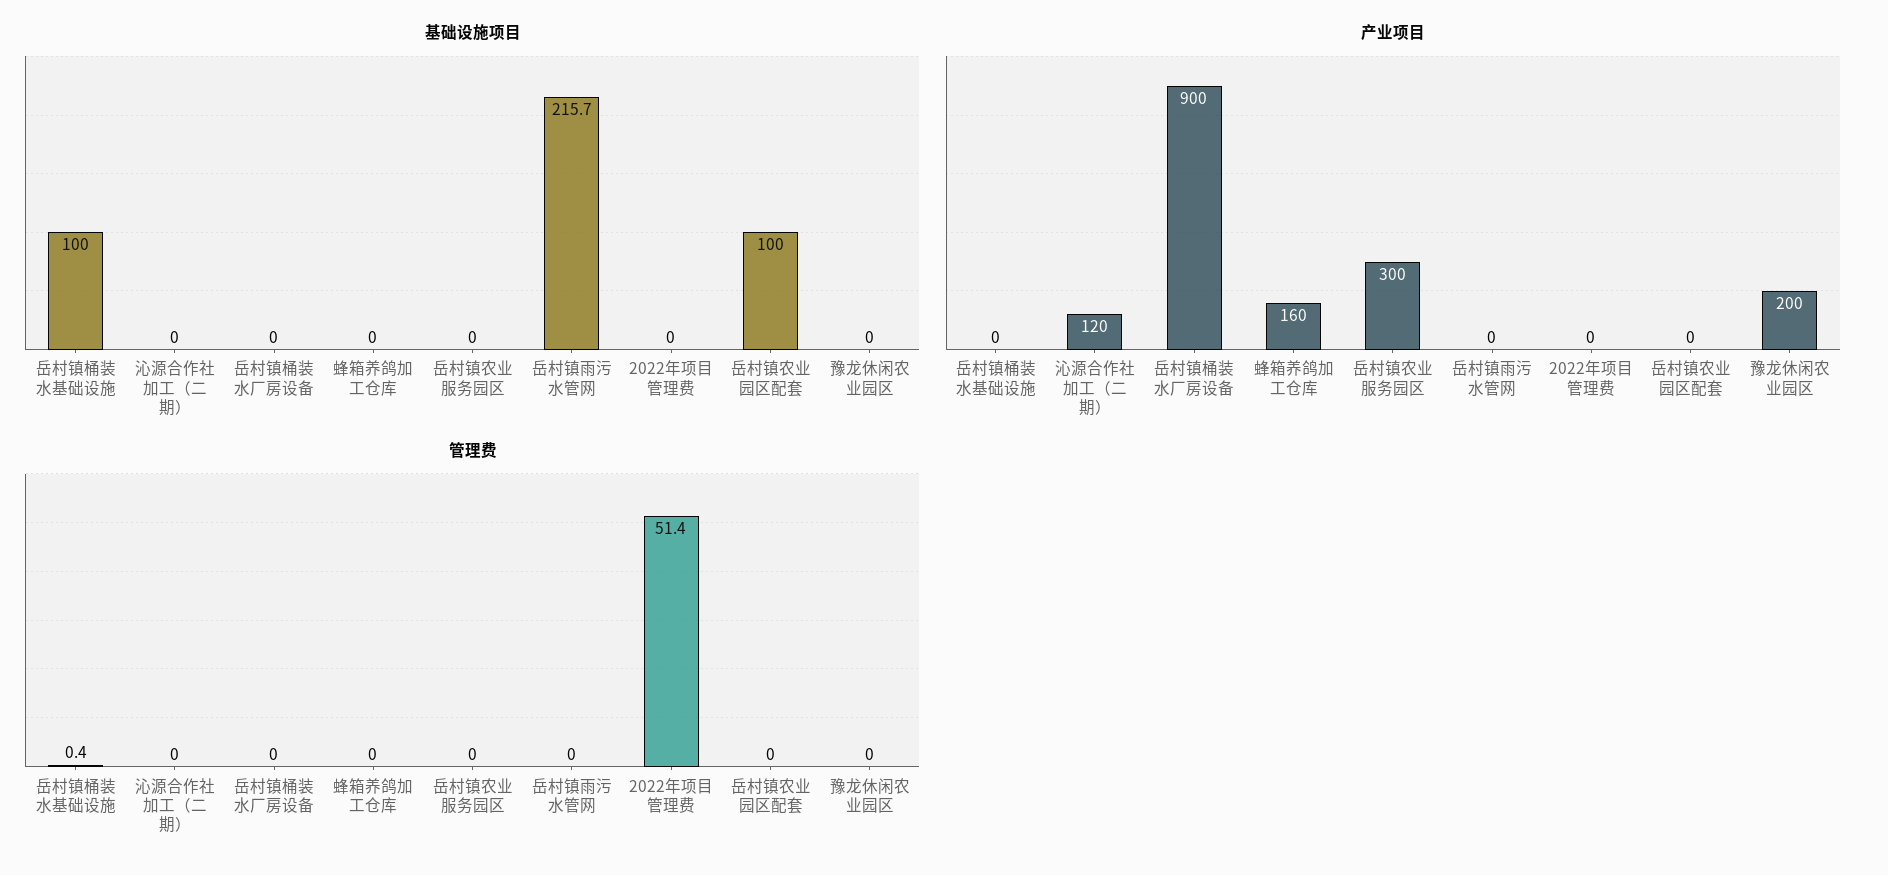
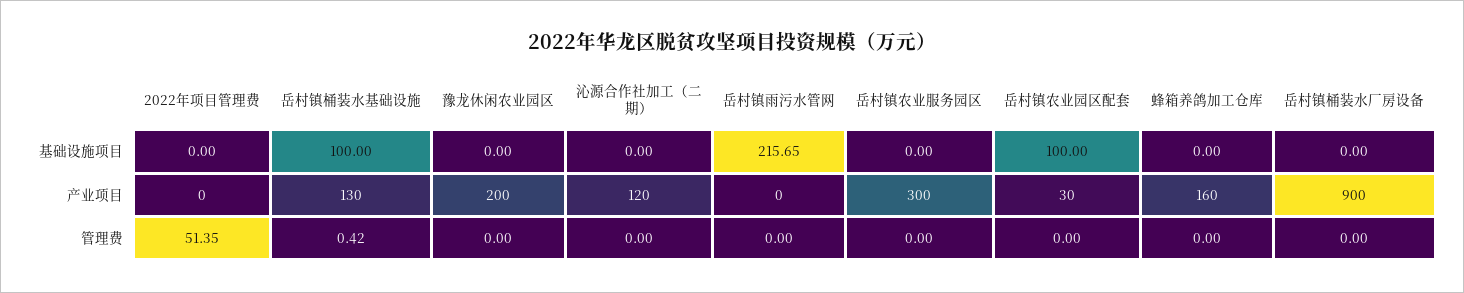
  {
    "基础设施项目": {
      "岳村镇桶装水基础设施": 100,
      "沁源合作社加工（二期）": 0,
      "岳村镇桶装水厂房设备": 0,
      "蜂箱养鸽加工仓库": 0,
      "岳村镇农业服务园区": 0,
      "岳村镇雨污水管网": 215.65,
      "2022年项目管理费": 0,
      "岳村镇农业园区配套": 100,
      "豫龙休闲农业园区": 0
    },
    "产业项目": {
-     "岳村镇桶装水基础设施": 0,
+     "岳村镇桶装水基础设施": 130,
      "沁源合作社加工（二期）": 120,
      "岳村镇桶装水厂房设备": 900,
      "蜂箱养鸽加工仓库": 160,
      "岳村镇农业服务园区": 300,
      "岳村镇雨污水管网": 0,
      "2022年项目管理费": 0,
-     "岳村镇农业园区配套": 0,
+     "岳村镇农业园区配套": 30,
      "豫龙休闲农业园区": 200
    },
    "管理费": {
      "岳村镇桶装水基础设施": 0.42,
      "沁源合作社加工（二期）": 0,
      "岳村镇桶装水厂房设备": 0,
      "蜂箱养鸽加工仓库": 0,
      "岳村镇农业服务园区": 0,
      "岳村镇雨污水管网": 0,
      "2022年项目管理费": 51.35,
      "岳村镇农业园区配套": 0,
      "豫龙休闲农业园区": 0
    }
  }

